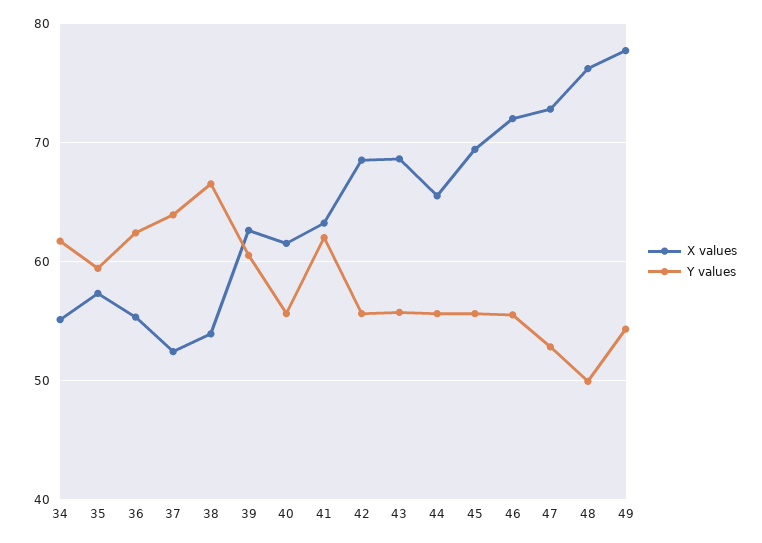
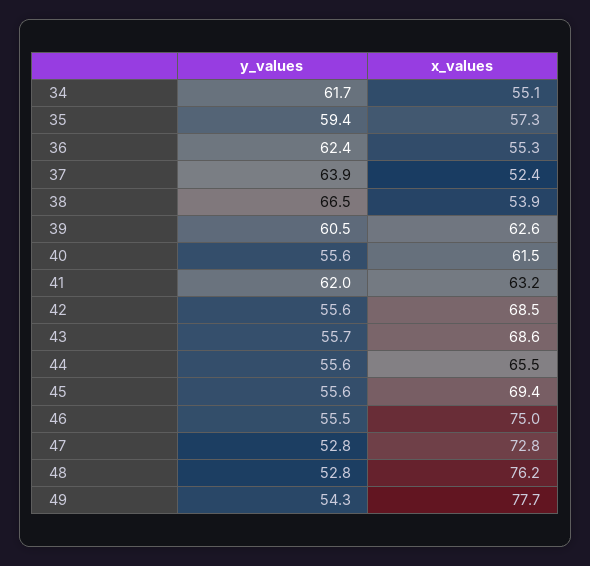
  {
    "X values": {
      "34": 55.1,
      "35": 57.3,
      "36": 55.3,
      "37": 52.4,
      "38": 53.9,
      "39": 62.6,
      "40": 61.5,
      "41": 63.2,
      "42": 68.5,
      "43": 68.6,
      "44": 65.5,
      "45": 69.4,
-     "46": 72,
+     "46": 75,
      "47": 72.8,
      "48": 76.2,
      "49": 77.7
    },
    "Y values": {
      "34": 61.7,
      "35": 59.4,
      "36": 62.4,
      "37": 63.9,
      "38": 66.5,
      "39": 60.5,
      "40": 55.6,
      "41": 62,
      "42": 55.6,
      "43": 55.7,
      "44": 55.6,
      "45": 55.6,
      "46": 55.5,
      "47": 52.8,
-     "48": 50,
+     "48": 52.8,
      "49": 54.3
    }
  }

